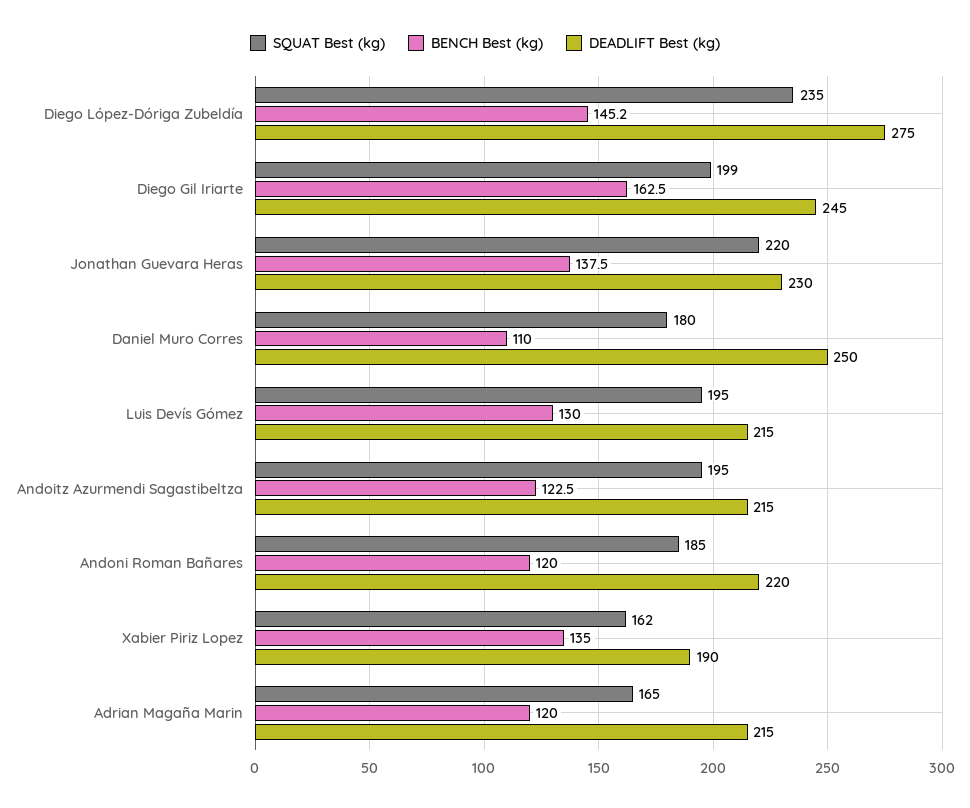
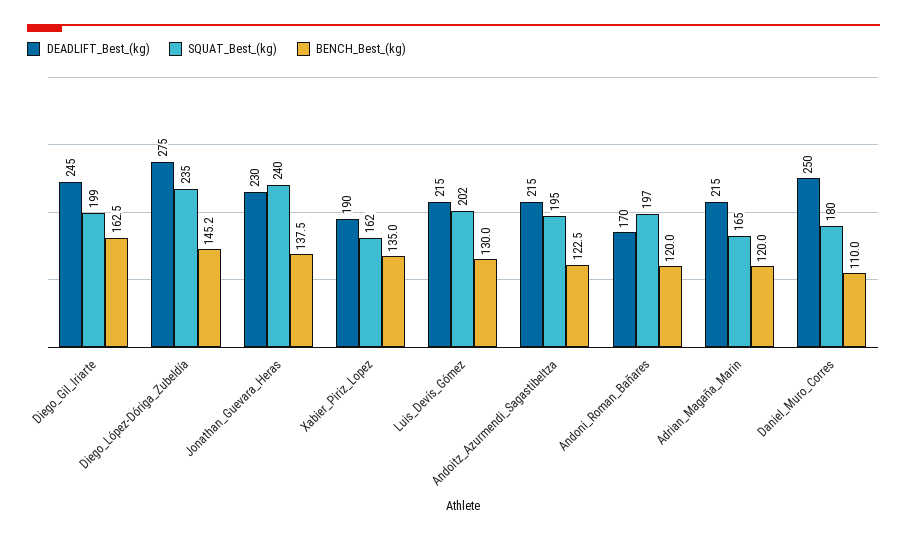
  {
    "SQUAT Best (kg)": {
      "Diego López-Dóriga Zubeldía": 235,
      "Diego Gil Iriarte": 199,
-     "Jonathan Guevara Heras": 220,
+     "Jonathan Guevara Heras": 240,
      "Daniel Muro Corres": 180,
-     "Luis Devís Gómez": 195,
+     "Luis Devís Gómez": 202,
      "Andoitz Azurmendi Sagastibeltza": 195,
-     "Andoni Roman Bañares": 185,
+     "Andoni Roman Bañares": 197,
      "Xabier Piriz Lopez": 162,
      "Adrian Magaña Marin": 165
    },
    "BENCH Best (kg)": {
      "Diego López-Dóriga Zubeldía": 145.2,
      "Diego Gil Iriarte": 162.5,
      "Jonathan Guevara Heras": 137.5,
      "Daniel Muro Corres": 110,
      "Luis Devís Gómez": 130,
      "Andoitz Azurmendi Sagastibeltza": 122.5,
      "Andoni Roman Bañares": 120,
      "Xabier Piriz Lopez": 135,
      "Adrian Magaña Marin": 120
    },
    "DEADLIFT Best (kg)": {
      "Diego López-Dóriga Zubeldía": 275,
      "Diego Gil Iriarte": 245,
      "Jonathan Guevara Heras": 230,
      "Daniel Muro Corres": 250,
      "Luis Devís Gómez": 215,
      "Andoitz Azurmendi Sagastibeltza": 215,
-     "Andoni Roman Bañares": 220,
+     "Andoni Roman Bañares": 170,
      "Xabier Piriz Lopez": 190,
      "Adrian Magaña Marin": 215
    }
  }

